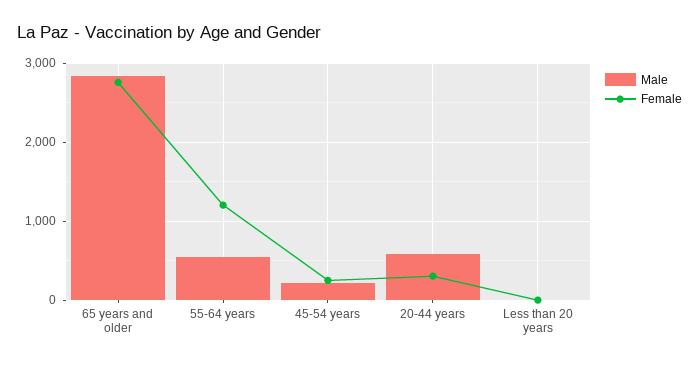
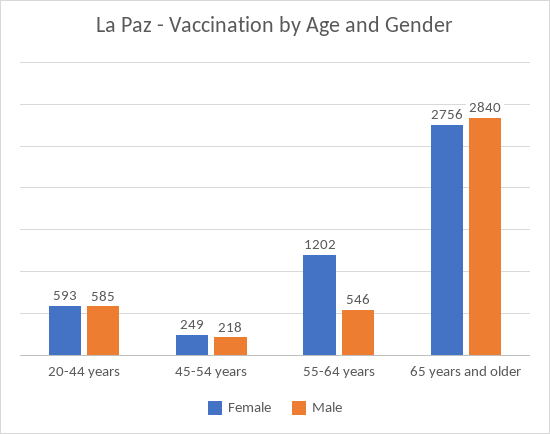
  {
    "Male": {
      "65 years and older": 2840,
      "55-64 years": 546,
      "45-54 years": 218,
-     "20-44 years": 585,
+     "20-44 years": 585
-     "Less than 20 years": 0
    },
    "Female": {
      "65 years and older": 2756,
      "55-64 years": 1202,
      "45-54 years": 249,
-     "20-44 years": 300,
+     "20-44 years": 593
-     "Less than 20 years": 0
    }
  }

